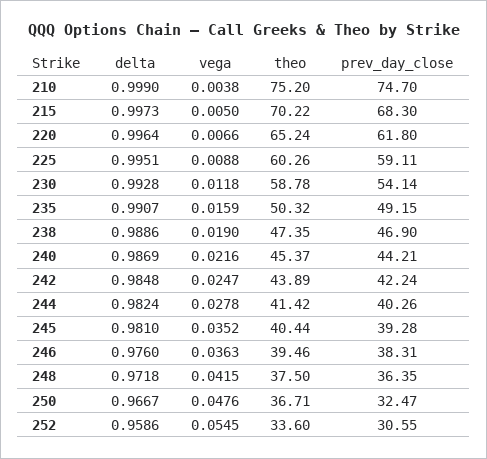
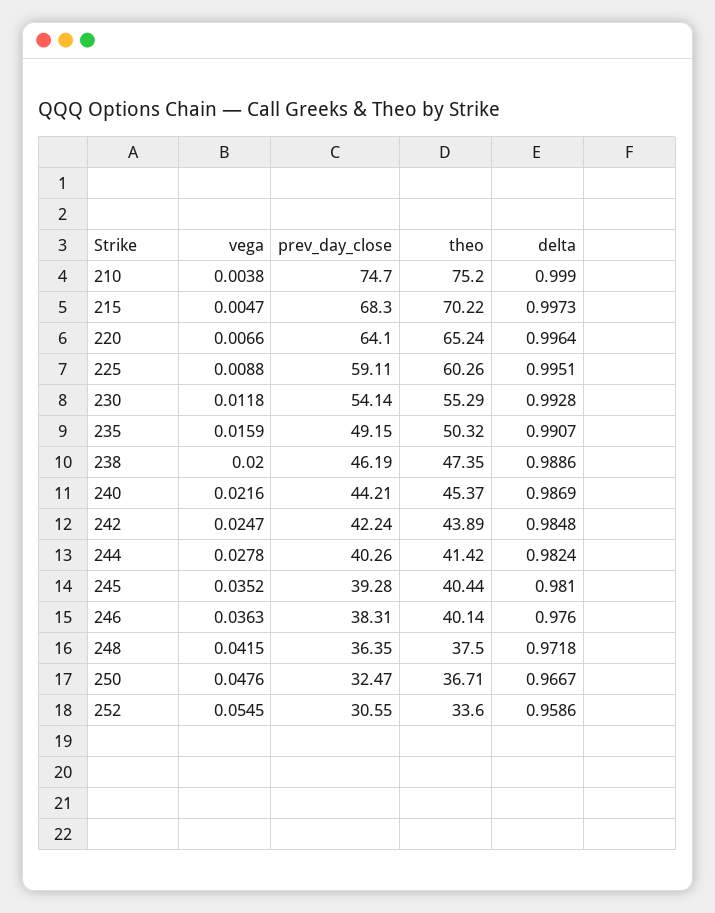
  {
    "delta": {
      "210": 0.999,
      "215": 0.9973,
      "220": 0.9964,
      "225": 0.9951,
      "230": 0.9928,
      "235": 0.9907,
      "238": 0.9886,
      "240": 0.9869,
      "242": 0.9848,
      "244": 0.9824,
      "245": 0.981,
      "246": 0.976,
      "248": 0.9718,
      "250": 0.9667,
      "252": 0.9586
    },
    "vega": {
      "210": 0.0038,
-     "215": 0.005,
+     "215": 0.0047,
      "220": 0.0066,
      "225": 0.0088,
      "230": 0.0118,
      "235": 0.0159,
-     "238": 0.019,
+     "238": 0.02,
      "240": 0.0216,
      "242": 0.0247,
      "244": 0.0278,
      "245": 0.0352,
      "246": 0.0363,
      "248": 0.0415,
      "250": 0.0476,
      "252": 0.0545
    },
    "theo": {
      "210": 75.2,
      "215": 70.22,
      "220": 65.24,
      "225": 60.26,
-     "230": 58.78,
+     "230": 55.29,
      "235": 50.32,
      "238": 47.35,
      "240": 45.37,
      "242": 43.89,
      "244": 41.42,
      "245": 40.44,
-     "246": 39.46,
+     "246": 40.14,
      "248": 37.5,
      "250": 36.71,
      "252": 33.6
    },
    "prev_day_close": {
      "210": 74.7,
      "215": 68.3,
-     "220": 61.8,
+     "220": 64.1,
      "225": 59.11,
      "230": 54.14,
      "235": 49.15,
-     "238": 46.9,
+     "238": 46.19,
      "240": 44.21,
      "242": 42.24,
      "244": 40.26,
      "245": 39.28,
      "246": 38.31,
      "248": 36.35,
      "250": 32.47,
      "252": 30.55
    }
  }

